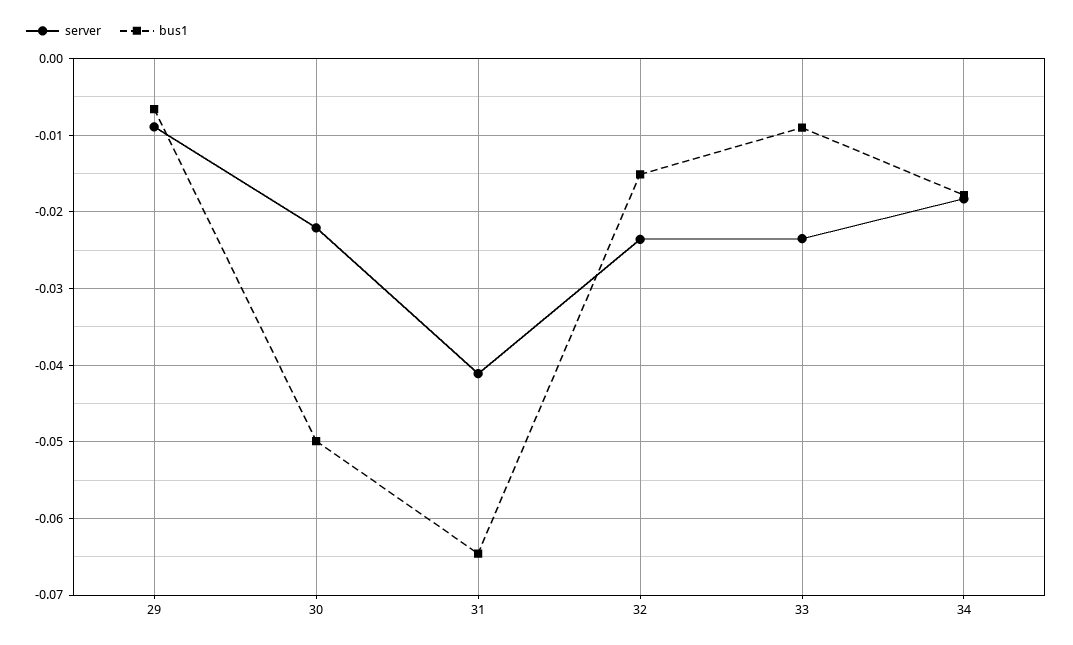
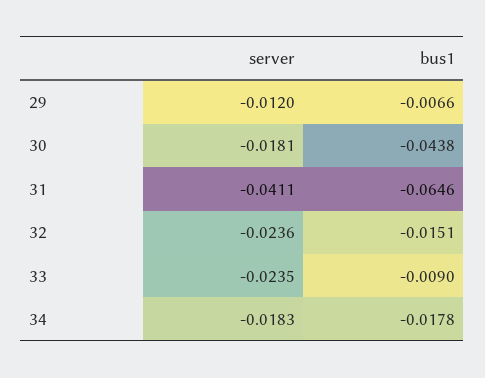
  {
    "server": {
-     "29": -0.009,
+     "29": -0.012,
-     "30": -0.022,
+     "30": -0.0181,
      "31": -0.0411,
      "32": -0.0236,
      "33": -0.0235,
      "34": -0.0183
    },
    "bus1": {
      "29": -0.0066,
-     "30": -0.05,
+     "30": -0.0438,
      "31": -0.0646,
      "32": -0.0151,
      "33": -0.009,
      "34": -0.0178
    }
  }

